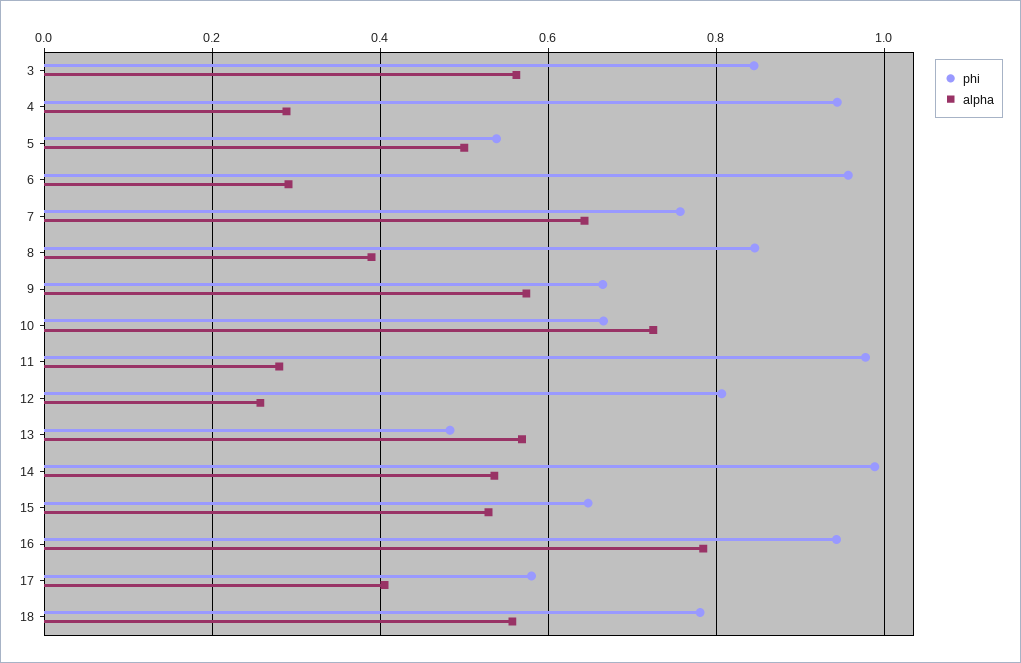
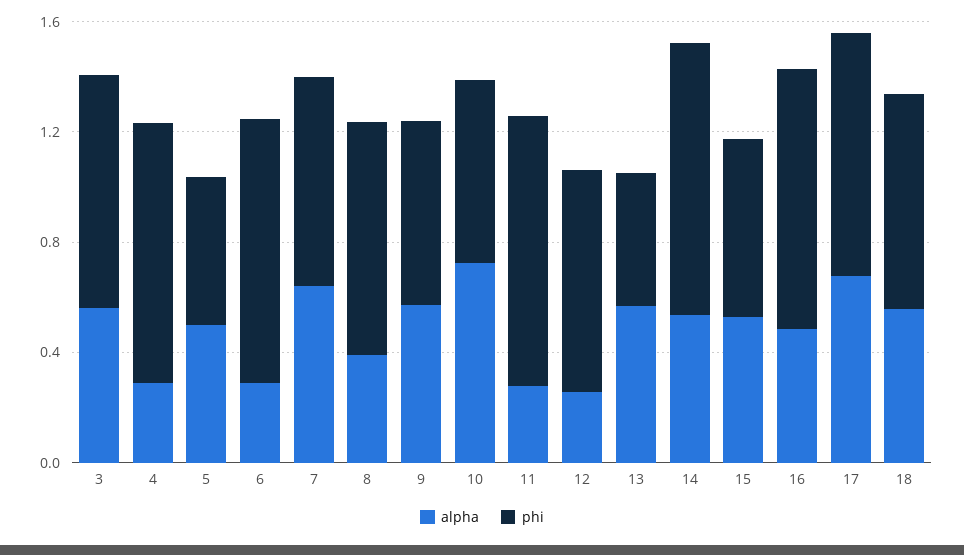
  {
    "phi": {
      "3": 0.84,
      "4": 0.94,
      "5": 0.54,
      "6": 0.96,
      "7": 0.76,
      "8": 0.84,
      "9": 0.66,
      "10": 0.66,
      "11": 0.98,
      "12": 0.8,
      "13": 0.48,
      "14": 0.98,
      "15": 0.64,
      "16": 0.94,
-     "17": 0.58,
+     "17": 0.9,
      "18": 0.78
    },
    "alpha": {
      "3": 0.56,
      "4": 0.28,
      "5": 0.5,
      "6": 0.3,
      "7": 0.64,
      "8": 0.38,
      "9": 0.58,
      "10": 0.72,
      "11": 0.28,
      "12": 0.26,
      "13": 0.56,
      "14": 0.54,
      "15": 0.52,
-     "16": 0.78,
+     "16": 0.5,
-     "17": 0.4,
+     "17": 0.7,
      "18": 0.56
    }
  }

